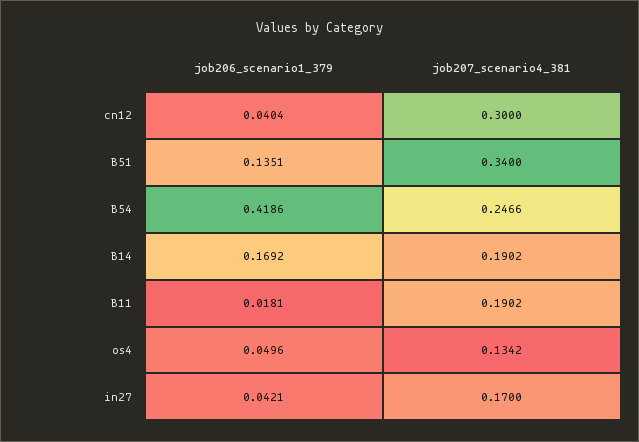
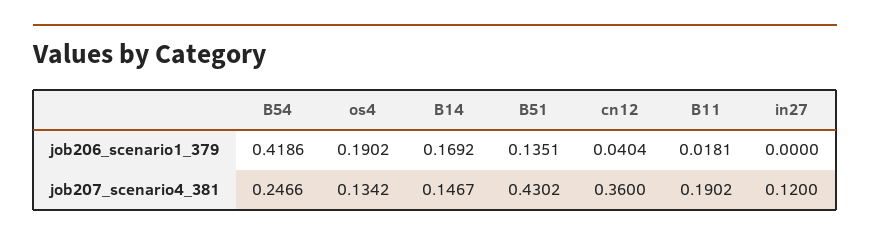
  {
    "job206_scenario1_379": {
      "cn12": 0.0404,
      "B51": 0.1351,
      "B54": 0.4186,
      "B14": 0.1692,
      "B11": 0.0181,
-     "os4": 0.0496,
+     "os4": 0.1902,
-     "in27": 0.0421
+     "in27": 0
    },
    "job207_scenario4_381": {
-     "cn12": 0.3,
+     "cn12": 0.36,
-     "B51": 0.34,
+     "B51": 0.4302,
      "B54": 0.2466,
-     "B14": 0.1902,
+     "B14": 0.1467,
      "B11": 0.1902,
      "os4": 0.1342,
-     "in27": 0.17
+     "in27": 0.12
    }
  }

